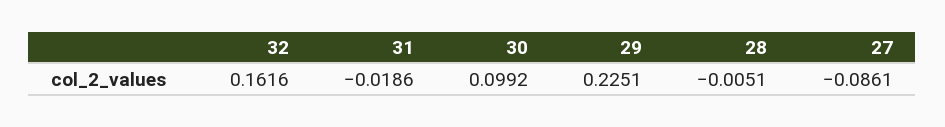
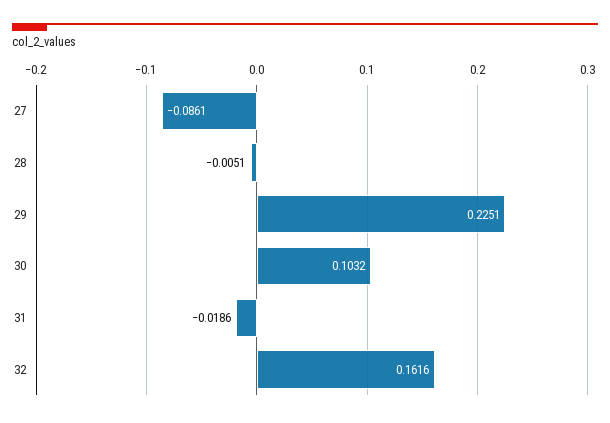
  {
    "32": 0.1616,
    "31": -0.0186,
-   "30": 0.0992,
+   "30": 0.1032,
    "29": 0.2251,
    "28": -0.0051,
    "27": -0.0861
  }

